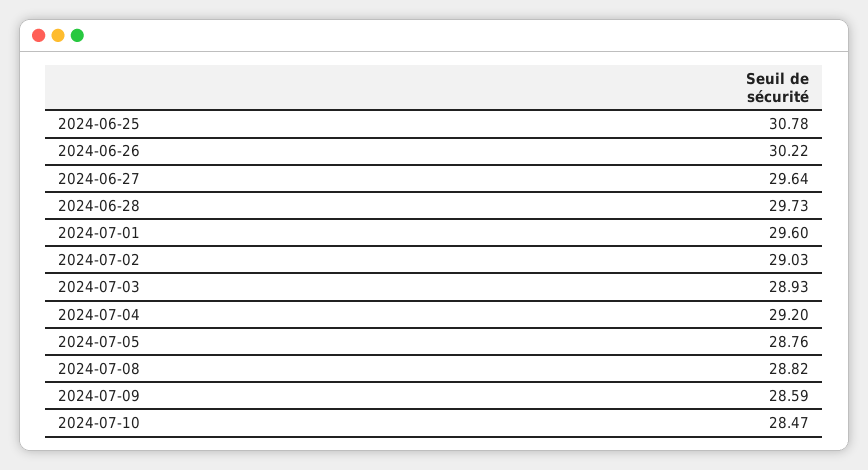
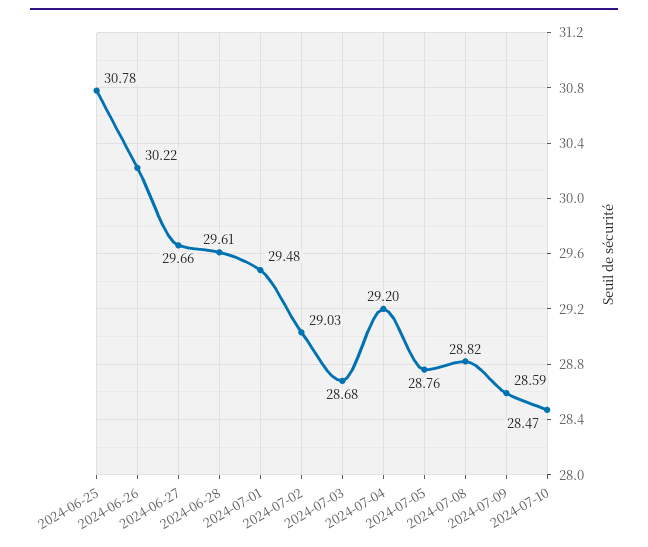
  {
    "2024-06-25": 30.78,
    "2024-06-26": 30.22,
-   "2024-06-27": 29.64,
+   "2024-06-27": 29.66,
-   "2024-06-28": 29.73,
+   "2024-06-28": 29.61,
-   "2024-07-01": 29.6,
+   "2024-07-01": 29.48,
    "2024-07-02": 29.03,
-   "2024-07-03": 28.93,
+   "2024-07-03": 28.68,
    "2024-07-04": 29.2,
    "2024-07-05": 28.76,
    "2024-07-08": 28.82,
    "2024-07-09": 28.59,
    "2024-07-10": 28.47
  }

